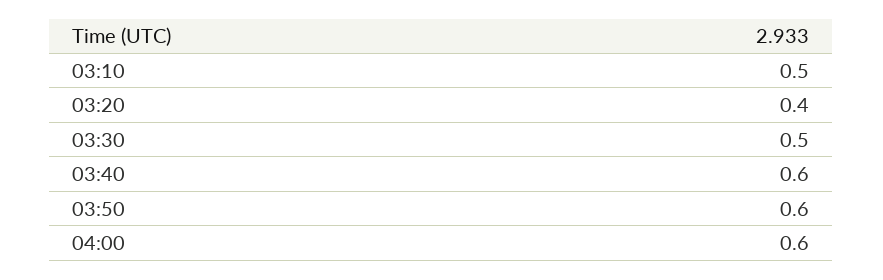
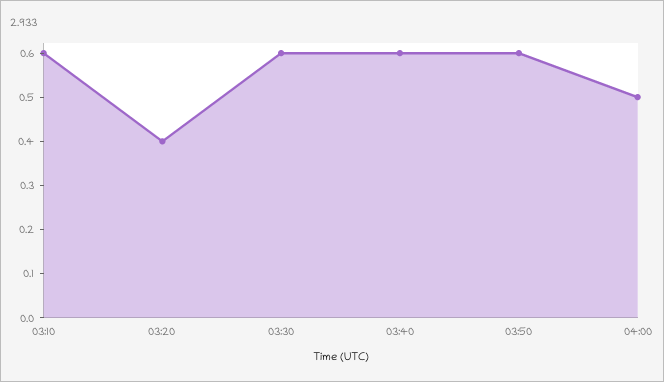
  {
-   "03:10": 0.5,
+   "03:10": 0.6,
    "03:20": 0.4,
-   "03:30": 0.5,
+   "03:30": 0.6,
    "03:40": 0.6,
    "03:50": 0.6,
-   "04:00": 0.6
+   "04:00": 0.5
  }

